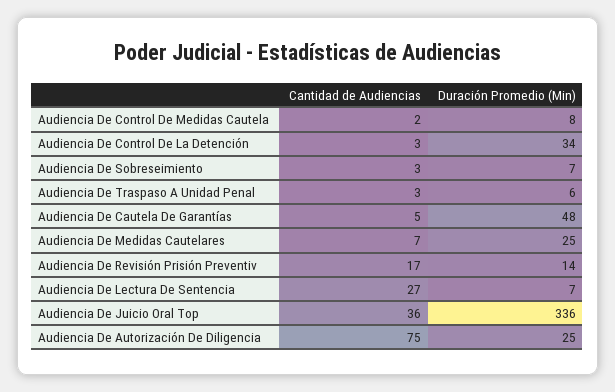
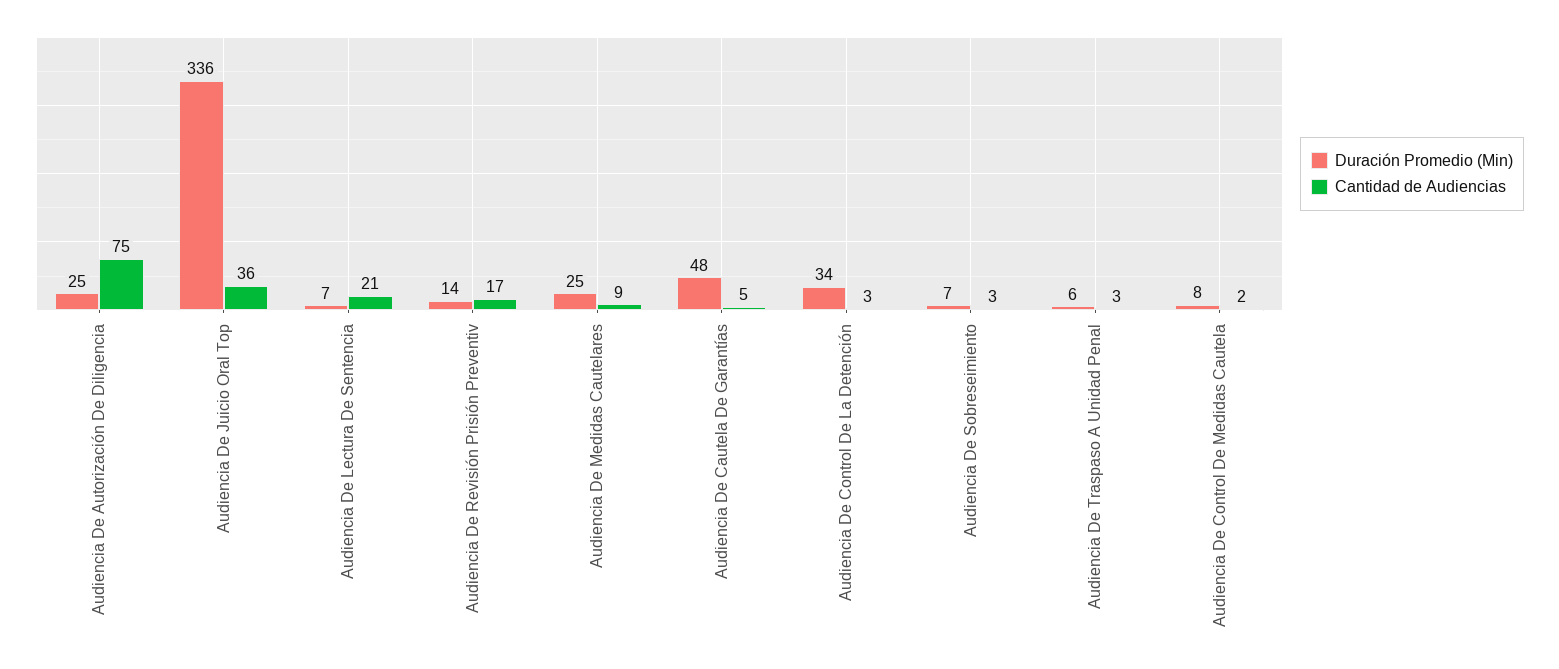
  {
    "Cantidad de Audiencias": {
      "Audiencia De Control De Medidas Cautela": 2,
      "Audiencia De Control De La Detención": 3,
      "Audiencia De Sobreseimiento": 3,
      "Audiencia De Traspaso A Unidad Penal": 3,
      "Audiencia De Cautela De Garantías": 5,
-     "Audiencia De Medidas Cautelares": 7,
+     "Audiencia De Medidas Cautelares": 9,
      "Audiencia De Revisión Prisión Preventiv": 17,
-     "Audiencia De Lectura De Sentencia": 27,
+     "Audiencia De Lectura De Sentencia": 21,
      "Audiencia De Juicio Oral Top": 36,
      "Audiencia De Autorización De Diligencia": 75
    },
    "Duración Promedio (Min)": {
      "Audiencia De Control De Medidas Cautela": 8,
      "Audiencia De Control De La Detención": 34,
      "Audiencia De Sobreseimiento": 7,
      "Audiencia De Traspaso A Unidad Penal": 6,
      "Audiencia De Cautela De Garantías": 48,
      "Audiencia De Medidas Cautelares": 25,
      "Audiencia De Revisión Prisión Preventiv": 14,
      "Audiencia De Lectura De Sentencia": 7,
      "Audiencia De Juicio Oral Top": 336,
      "Audiencia De Autorización De Diligencia": 25
    }
  }

